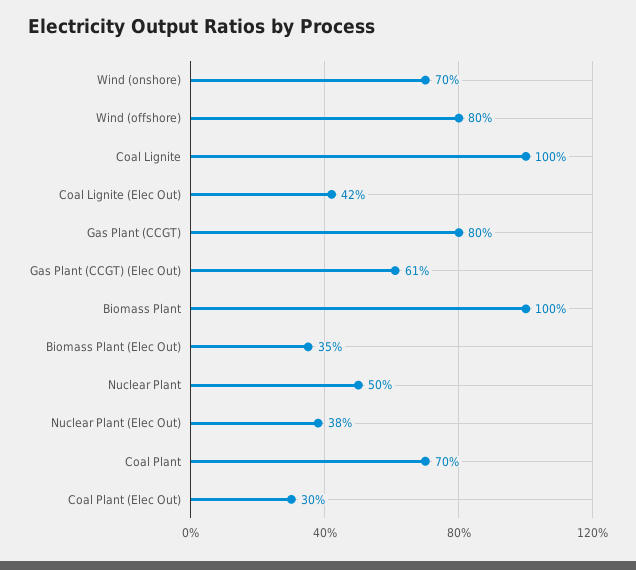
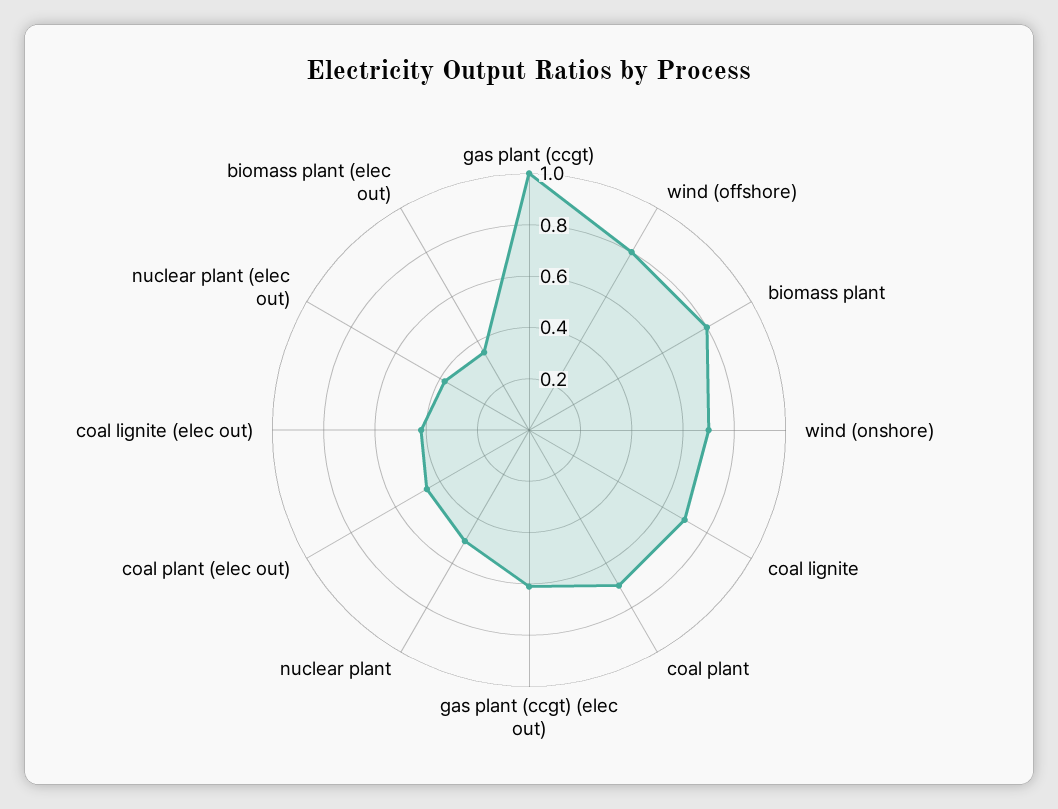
  {
    "Wind (onshore)": 0.7,
    "Wind (offshore)": 0.8,
-   "Coal Lignite": 1,
+   "Coal Lignite": 0.7,
    "Coal Lignite (Elec Out)": 0.42,
-   "Gas Plant (CCGT)": 0.8,
+   "Gas Plant (CCGT)": 1,
    "Gas Plant (CCGT) (Elec Out)": 0.61,
-   "Biomass Plant": 1,
+   "Biomass Plant": 0.8,
    "Biomass Plant (Elec Out)": 0.35,
    "Nuclear Plant": 0.5,
    "Nuclear Plant (Elec Out)": 0.38,
    "Coal Plant": 0.7,
-   "Coal Plant (Elec Out)": 0.3
+   "Coal Plant (Elec Out)": 0.45
  }

